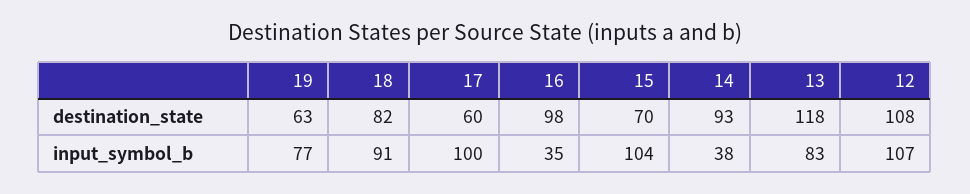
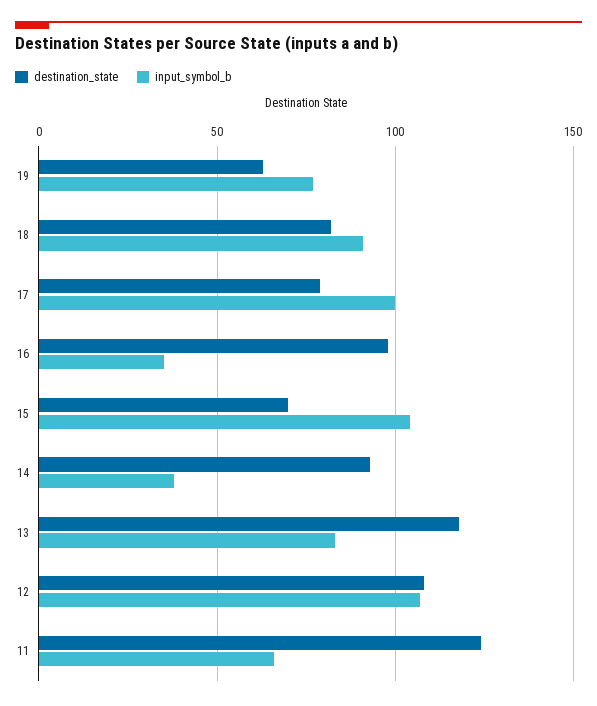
  {
    "destination_state": {
      "19": 63,
      "18": 82,
-     "17": 60,
+     "17": 80,
      "16": 98,
      "15": 70,
      "14": 93,
      "13": 118,
-     "12": 108
+     "12": 108,
+     "11": 125
    },
    "input_symbol_b": {
      "19": 77,
      "18": 91,
      "17": 100,
      "16": 35,
      "15": 104,
      "14": 38,
      "13": 83,
-     "12": 107
+     "12": 107,
+     "11": 65
    }
  }

